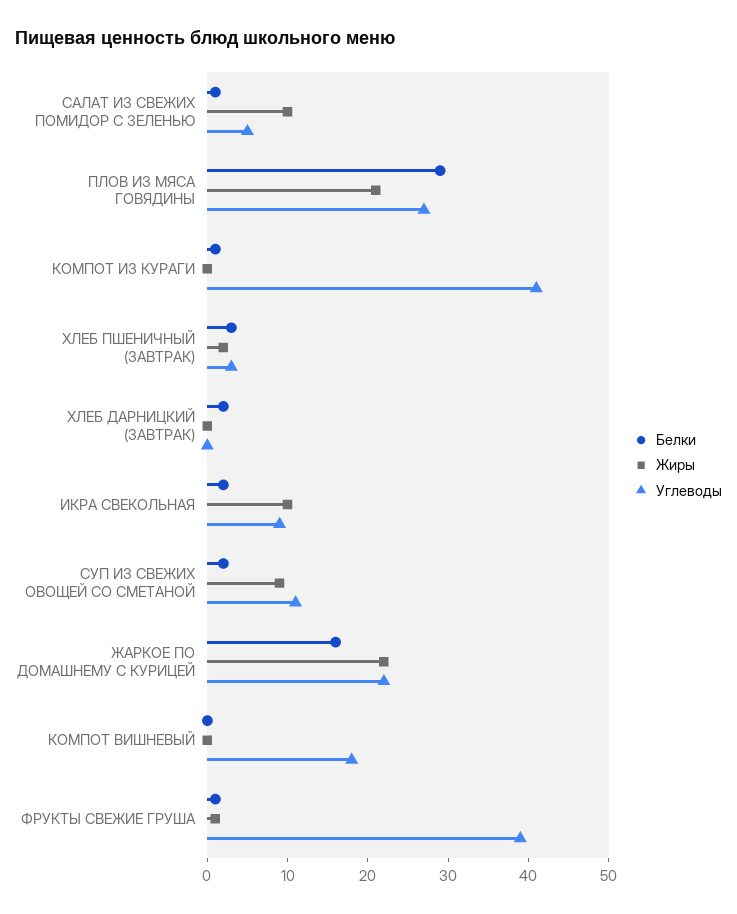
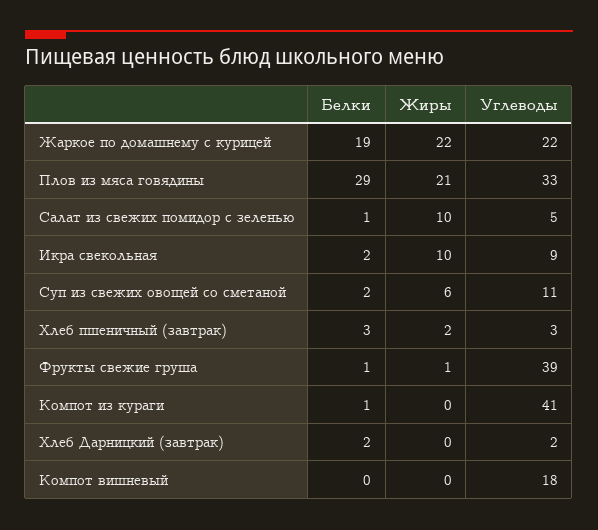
  {
    "Белки": {
      "САЛАТ ИЗ СВЕЖИХ ПОМИДОР С ЗЕЛЕНЬЮ": 1,
      "ПЛОВ ИЗ МЯСА ГОВЯДИНЫ": 29,
      "КОМПОТ ИЗ КУРАГИ": 1,
      "ХЛЕБ ПШЕНИЧНЫЙ (ЗАВТРАК)": 3,
      "ХЛЕБ ДАРНИЦКИЙ (ЗАВТРАК)": 2,
      "ИКРА СВЕКОЛЬНАЯ": 2,
      "СУП ИЗ СВЕЖИХ ОВОЩЕЙ СО СМЕТАНОЙ": 2,
-     "ЖАРКОЕ ПО ДОМАШНЕМУ С КУРИЦЕЙ": 16,
+     "ЖАРКОЕ ПО ДОМАШНЕМУ С КУРИЦЕЙ": 19,
      "КОМПОТ ВИШНЕВЫЙ": 0,
      "ФРУКТЫ СВЕЖИЕ ГРУША": 1
    },
    "Жиры": {
      "САЛАТ ИЗ СВЕЖИХ ПОМИДОР С ЗЕЛЕНЬЮ": 10,
      "ПЛОВ ИЗ МЯСА ГОВЯДИНЫ": 21,
      "КОМПОТ ИЗ КУРАГИ": 0,
      "ХЛЕБ ПШЕНИЧНЫЙ (ЗАВТРАК)": 2,
      "ХЛЕБ ДАРНИЦКИЙ (ЗАВТРАК)": 0,
      "ИКРА СВЕКОЛЬНАЯ": 10,
-     "СУП ИЗ СВЕЖИХ ОВОЩЕЙ СО СМЕТАНОЙ": 9,
+     "СУП ИЗ СВЕЖИХ ОВОЩЕЙ СО СМЕТАНОЙ": 6,
      "ЖАРКОЕ ПО ДОМАШНЕМУ С КУРИЦЕЙ": 22,
      "КОМПОТ ВИШНЕВЫЙ": 0,
      "ФРУКТЫ СВЕЖИЕ ГРУША": 1
    },
    "Углеводы": {
      "САЛАТ ИЗ СВЕЖИХ ПОМИДОР С ЗЕЛЕНЬЮ": 5,
-     "ПЛОВ ИЗ МЯСА ГОВЯДИНЫ": 27,
+     "ПЛОВ ИЗ МЯСА ГОВЯДИНЫ": 33,
      "КОМПОТ ИЗ КУРАГИ": 41,
      "ХЛЕБ ПШЕНИЧНЫЙ (ЗАВТРАК)": 3,
-     "ХЛЕБ ДАРНИЦКИЙ (ЗАВТРАК)": 0,
+     "ХЛЕБ ДАРНИЦКИЙ (ЗАВТРАК)": 2,
      "ИКРА СВЕКОЛЬНАЯ": 9,
      "СУП ИЗ СВЕЖИХ ОВОЩЕЙ СО СМЕТАНОЙ": 11,
      "ЖАРКОЕ ПО ДОМАШНЕМУ С КУРИЦЕЙ": 22,
      "КОМПОТ ВИШНЕВЫЙ": 18,
      "ФРУКТЫ СВЕЖИЕ ГРУША": 39
    }
  }

